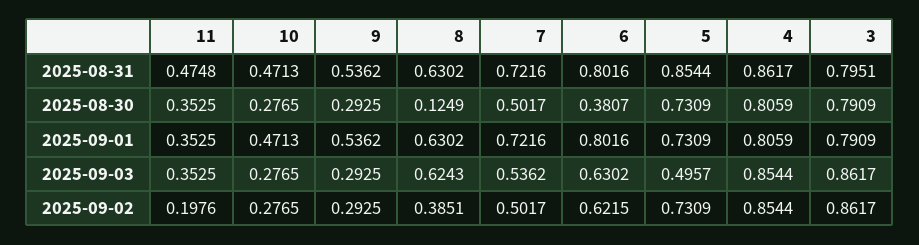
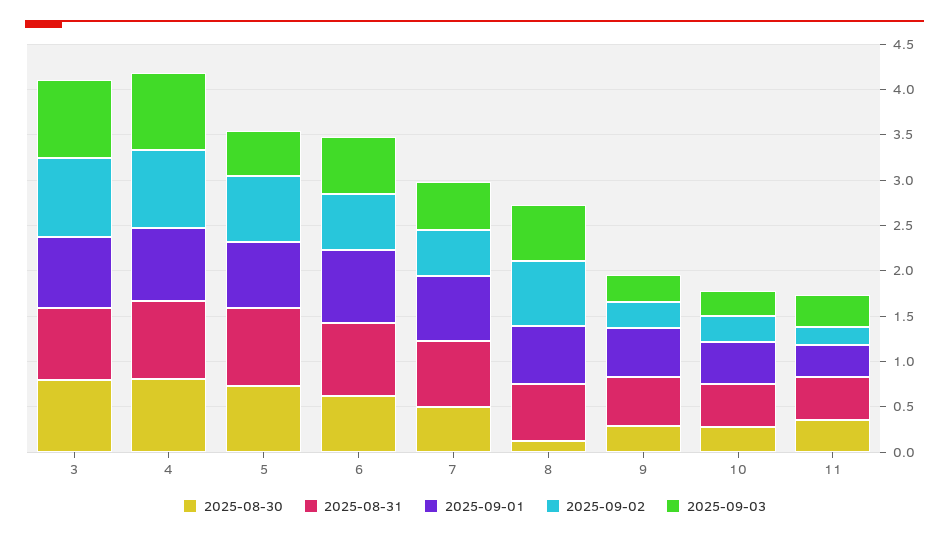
  {
    "2025-08-31": {
      "11": 0.4748,
      "10": 0.4713,
      "9": 0.5362,
      "8": 0.6302,
      "7": 0.7216,
      "6": 0.8016,
      "5": 0.8544,
      "4": 0.8617,
      "3": 0.7951
    },
    "2025-08-30": {
      "11": 0.3525,
      "10": 0.2765,
      "9": 0.2925,
      "8": 0.1249,
      "7": 0.5017,
-     "6": 0.3807,
+     "6": 0.6,
      "5": 0.7309,
      "4": 0.8059,
      "3": 0.7909
    },
    "2025-09-01": {
      "11": 0.3525,
      "10": 0.4713,
      "9": 0.5362,
      "8": 0.6302,
      "7": 0.7216,
      "6": 0.8016,
      "5": 0.7309,
      "4": 0.8059,
      "3": 0.7909
    },
    "2025-09-03": {
      "11": 0.3525,
      "10": 0.2765,
      "9": 0.2925,
      "8": 0.6243,
      "7": 0.5362,
      "6": 0.6302,
      "5": 0.4957,
      "4": 0.8544,
      "3": 0.8617
    },
    "2025-09-02": {
      "11": 0.1976,
      "10": 0.2765,
      "9": 0.2925,
-     "8": 0.3851,
+     "8": 0.7,
      "7": 0.5017,
      "6": 0.6215,
      "5": 0.7309,
      "4": 0.8544,
      "3": 0.8617
    }
  }

